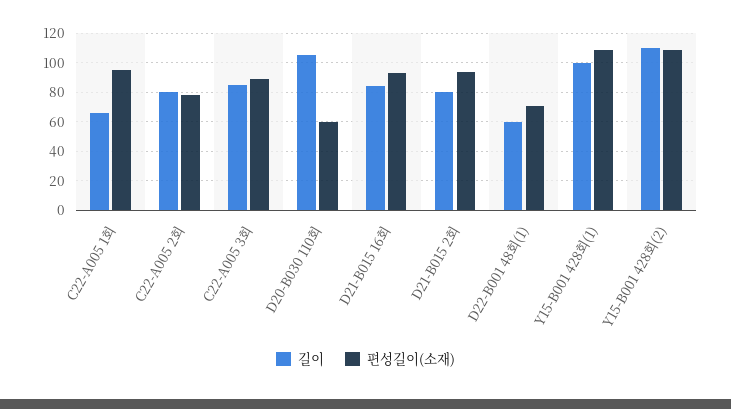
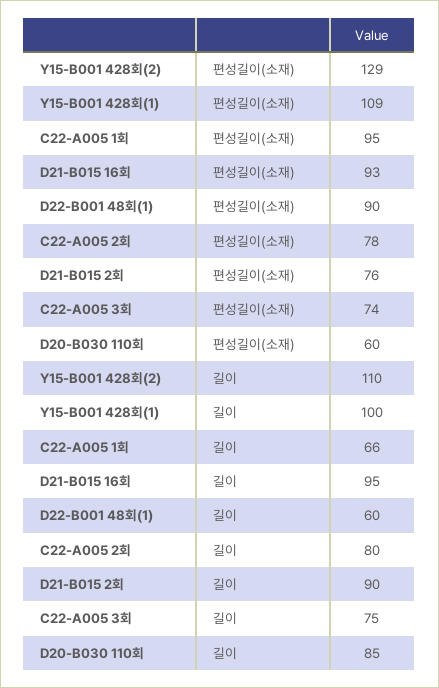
  {
    "길이": {
      "C22-A005 1회": 66,
      "C22-A005 2회": 80,
-     "C22-A005 3회": 85,
+     "C22-A005 3회": 75,
-     "D20-B030 110회": 105,
+     "D20-B030 110회": 85,
-     "D21-B015 16회": 85,
+     "D21-B015 16회": 95,
-     "D21-B015 2회": 80,
+     "D21-B015 2회": 90,
      "D22-B001 48회(1)": 60,
      "Y15-B001 428회(1)": 100,
      "Y15-B001 428회(2)": 110
    },
    "편성길이(소재)": {
      "C22-A005 1회": 95,
      "C22-A005 2회": 78,
-     "C22-A005 3회": 90,
+     "C22-A005 3회": 74,
      "D20-B030 110회": 60,
      "D21-B015 16회": 93,
-     "D21-B015 2회": 95,
+     "D21-B015 2회": 76,
-     "D22-B001 48회(1)": 70,
+     "D22-B001 48회(1)": 90,
      "Y15-B001 428회(1)": 109,
-     "Y15-B001 428회(2)": 110
+     "Y15-B001 428회(2)": 129
    }
  }

